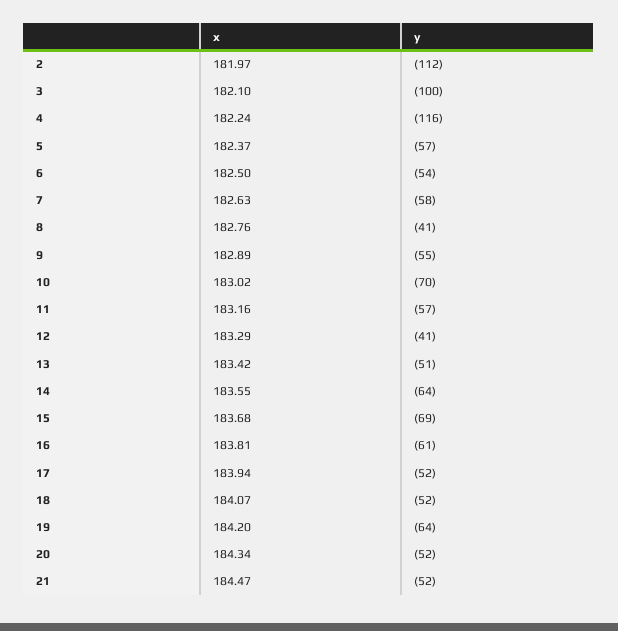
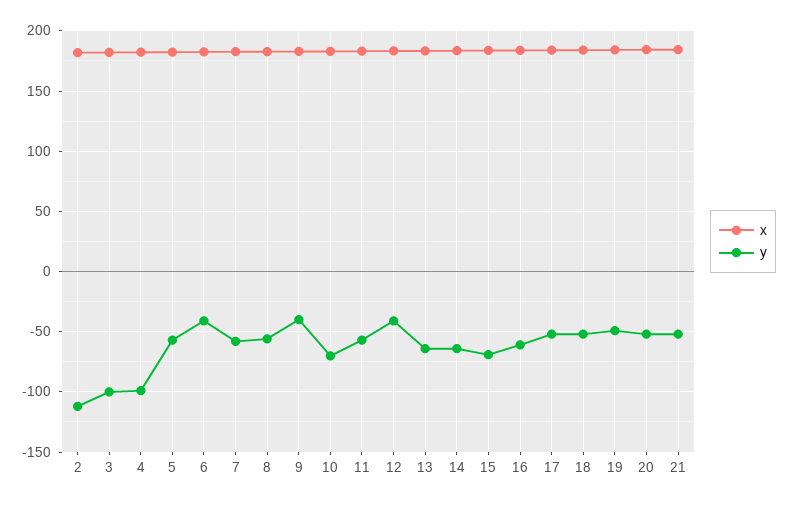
  {
    "x": {
      "2": 181.97,
      "3": 182.1,
      "4": 182.24,
      "5": 182.37,
      "6": 182.5,
      "7": 182.63,
      "8": 182.76,
      "9": 182.89,
      "10": 183.02,
      "11": 183.16,
      "12": 183.29,
      "13": 183.42,
      "14": 183.55,
      "15": 183.68,
      "16": 183.81,
      "17": 183.94,
      "18": 184.07,
      "19": 184.2,
      "20": 184.34,
      "21": 184.47
    },
    "y": {
      "2": -112,
      "3": -100,
-     "4": -116,
+     "4": -100,
      "5": -57,
-     "6": -54,
+     "6": -40,
      "7": -58,
-     "8": -41,
+     "8": -55,
-     "9": -55,
+     "9": -40,
      "10": -70,
      "11": -57,
      "12": -41,
-     "13": -51,
+     "13": -65,
      "14": -64,
      "15": -69,
      "16": -61,
      "17": -52,
      "18": -52,
-     "19": -64,
+     "19": -50,
      "20": -52,
      "21": -52
    }
  }

